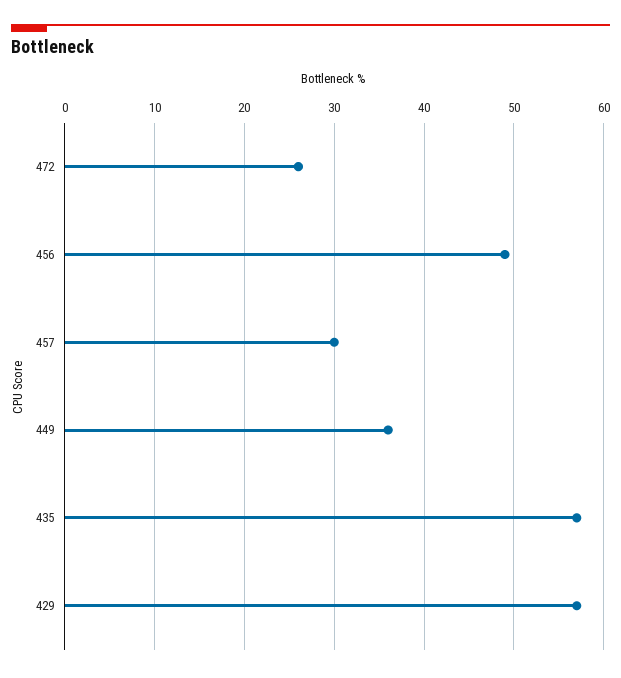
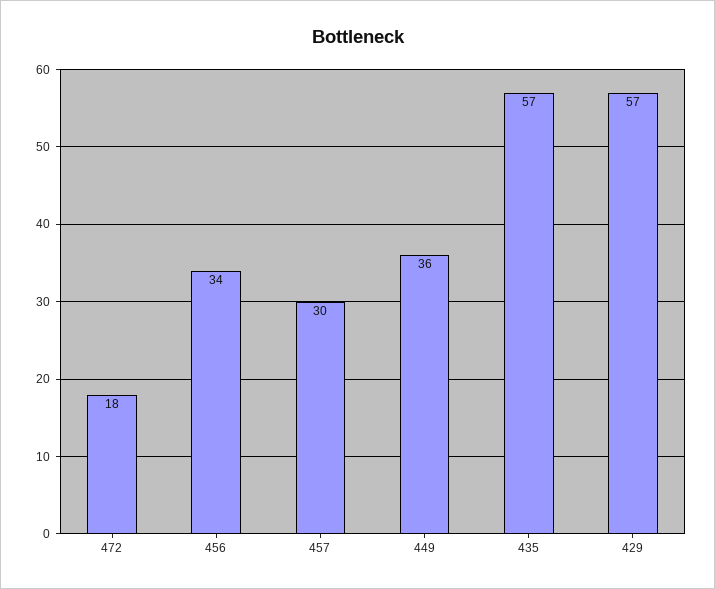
  {
-   "472": 26,
+   "472": 18,
-   "456": 49,
+   "456": 34,
    "457": 30,
    "449": 36,
    "435": 57,
    "429": 57
  }

